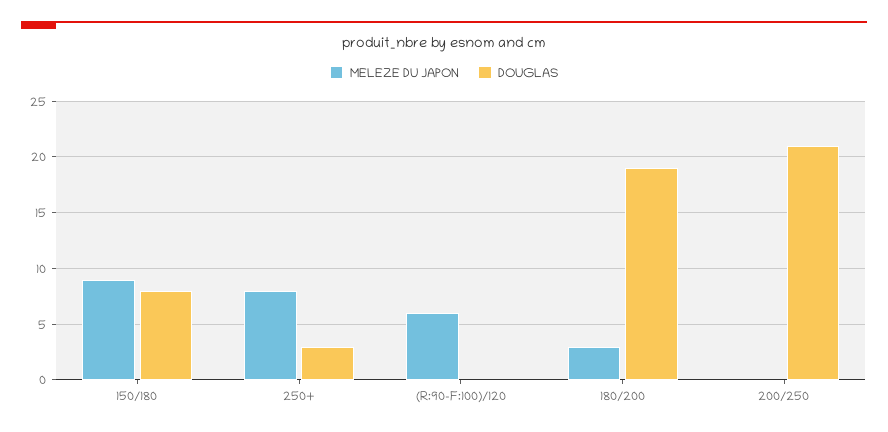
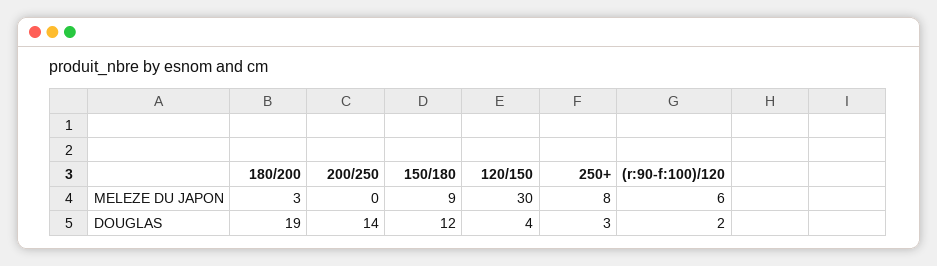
  {
    "MELEZE DU JAPON": {
      "150/180": 9,
      "250+": 8,
      "(R:90-F:100)/120": 6,
      "180/200": 3,
-     "200/250": 0
+     "200/250": 0,
+     "120/150": 30
    },
    "DOUGLAS": {
-     "150/180": 8,
+     "150/180": 12,
      "250+": 3,
-     "(R:90-F:100)/120": 0,
+     "(R:90-F:100)/120": 2,
      "180/200": 19,
-     "200/250": 21
+     "200/250": 14,
+     "120/150": 4
    }
  }

